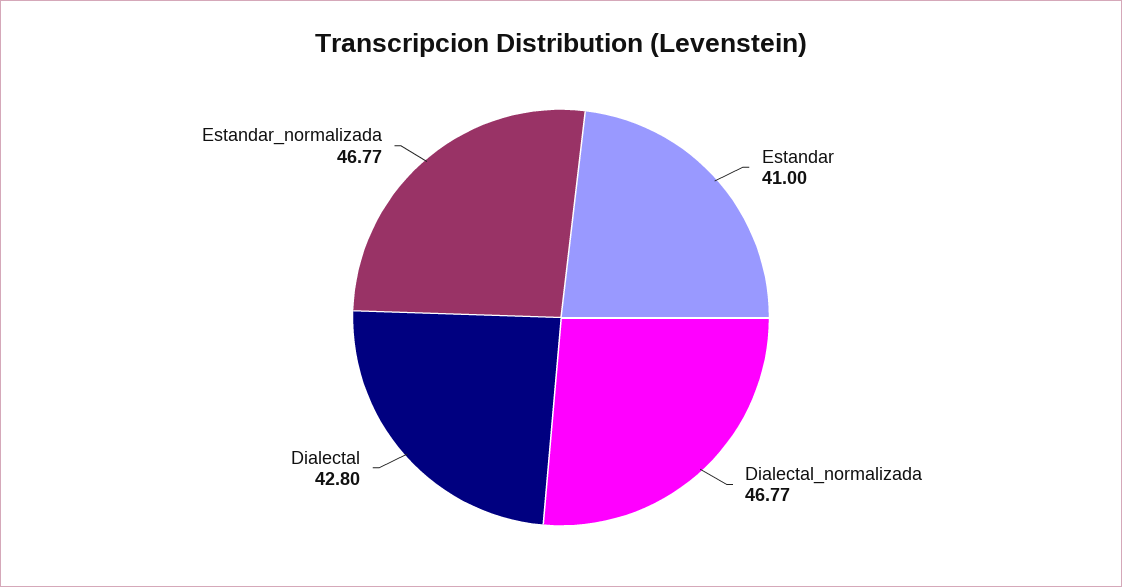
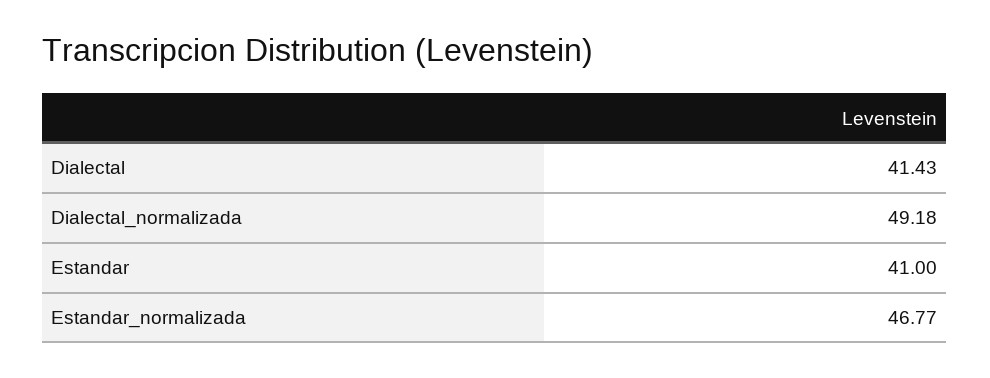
  {
    "Estandar": 41,
-   "Dialectal_normalizada": 46.77,
+   "Dialectal_normalizada": 49.18,
-   "Dialectal": 42.8,
+   "Dialectal": 41.43,
    "Estandar_normalizada": 46.77
  }

